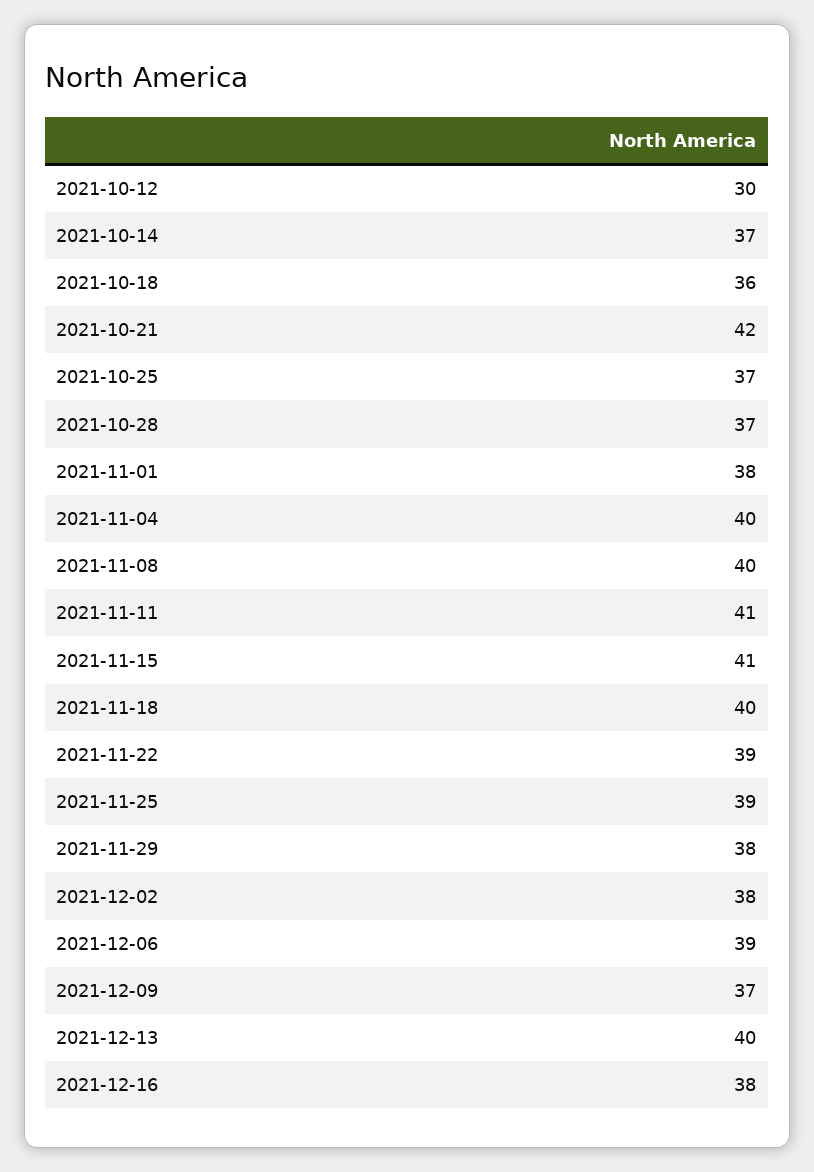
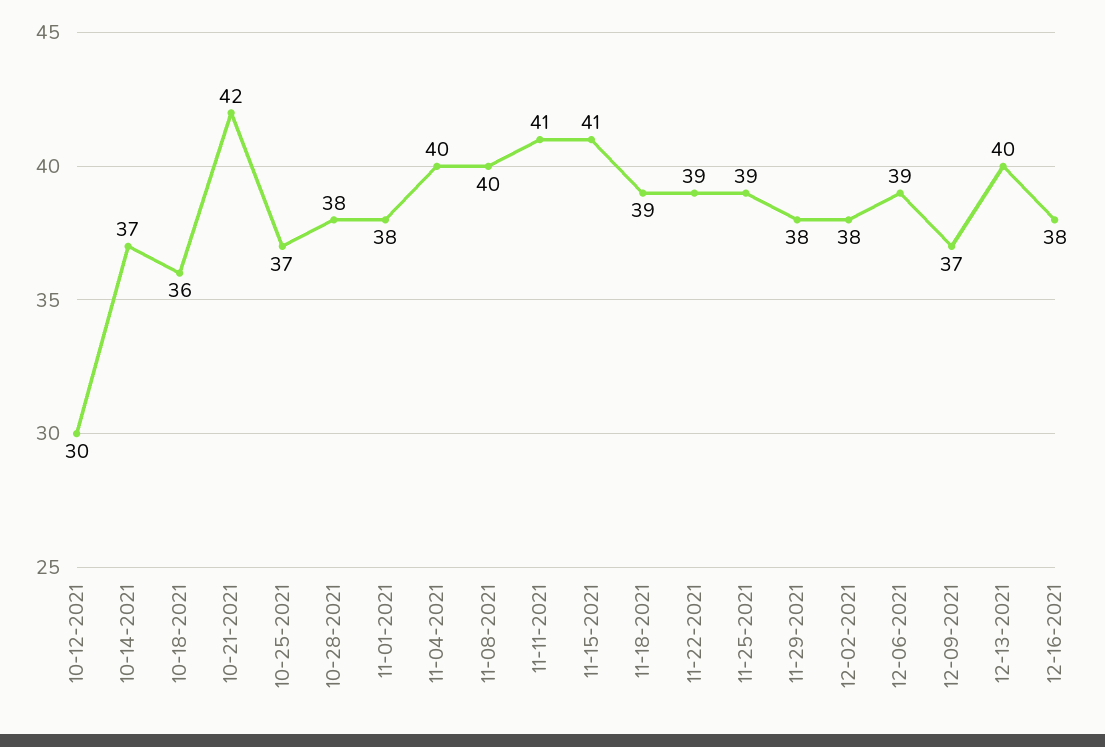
  {
    "2021-10-12": 30,
    "2021-10-14": 37,
    "2021-10-18": 36,
    "2021-10-21": 42,
    "2021-10-25": 37,
-   "2021-10-28": 37,
+   "2021-10-28": 38,
    "2021-11-01": 38,
    "2021-11-04": 40,
    "2021-11-08": 40,
    "2021-11-11": 41,
    "2021-11-15": 41,
-   "2021-11-18": 40,
+   "2021-11-18": 39,
    "2021-11-22": 39,
    "2021-11-25": 39,
    "2021-11-29": 38,
    "2021-12-02": 38,
    "2021-12-06": 39,
    "2021-12-09": 37,
    "2021-12-13": 40,
    "2021-12-16": 38
  }

